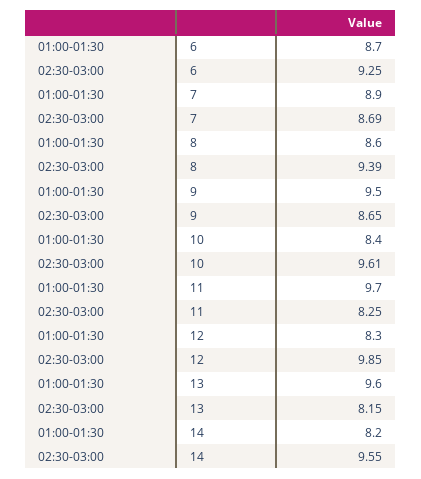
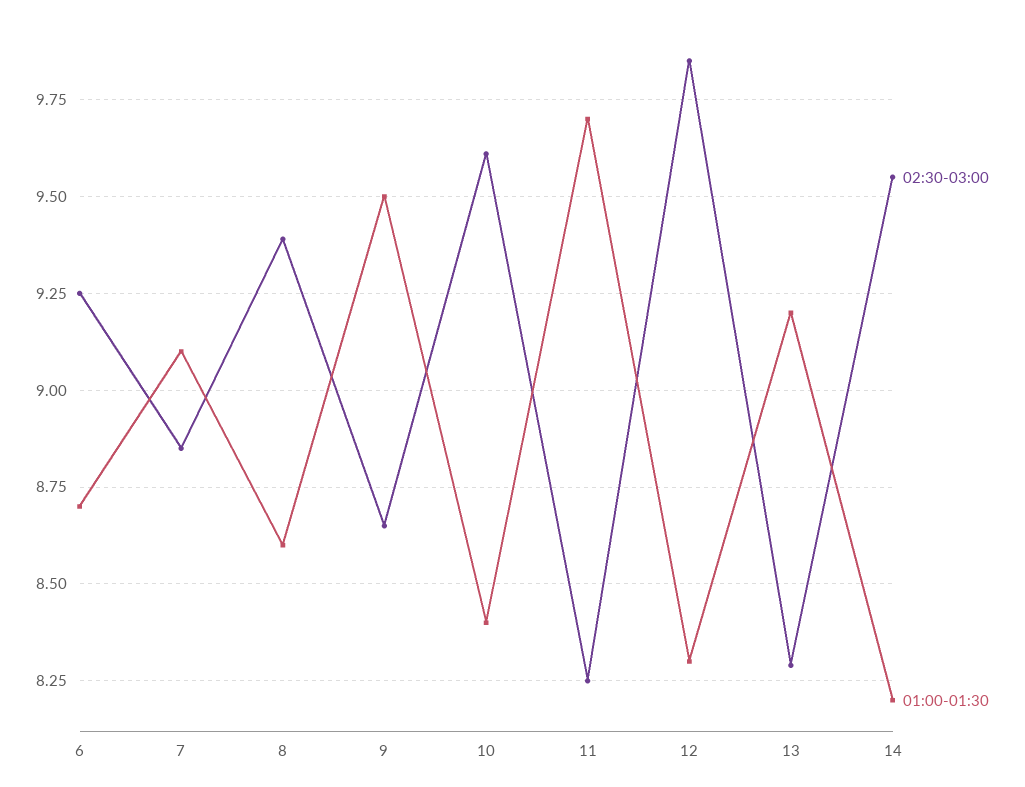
  {
    "01:00-01:30": {
      "6": 8.7,
-     "7": 8.9,
+     "7": 9.1,
      "8": 8.6,
      "9": 9.5,
      "10": 8.4,
      "11": 9.7,
      "12": 8.3,
-     "13": 9.6,
+     "13": 9.2,
      "14": 8.2
    },
    "02:30-03:00": {
      "6": 9.25,
-     "7": 8.69,
+     "7": 8.85,
      "8": 9.39,
      "9": 8.65,
      "10": 9.61,
      "11": 8.25,
      "12": 9.85,
-     "13": 8.15,
+     "13": 8.3,
      "14": 9.55
    }
  }

